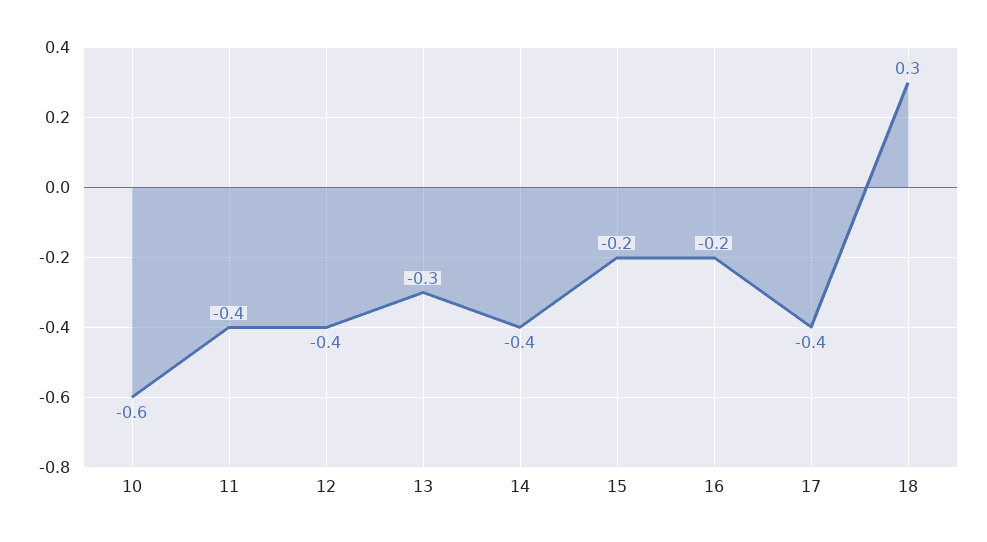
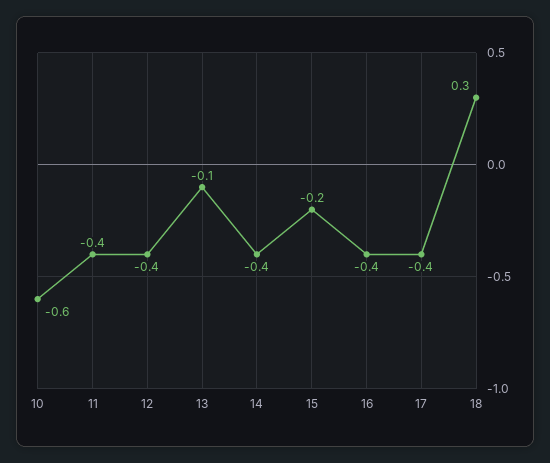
  {
    "10": -0.6,
    "11": -0.4,
    "12": -0.4,
-   "13": -0.3,
+   "13": -0.1,
    "14": -0.4,
    "15": -0.2,
-   "16": -0.2,
+   "16": -0.4,
    "17": -0.4,
    "18": 0.3
  }

